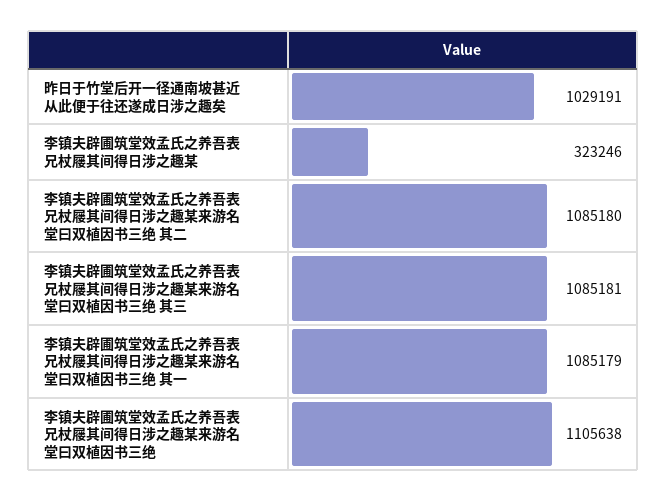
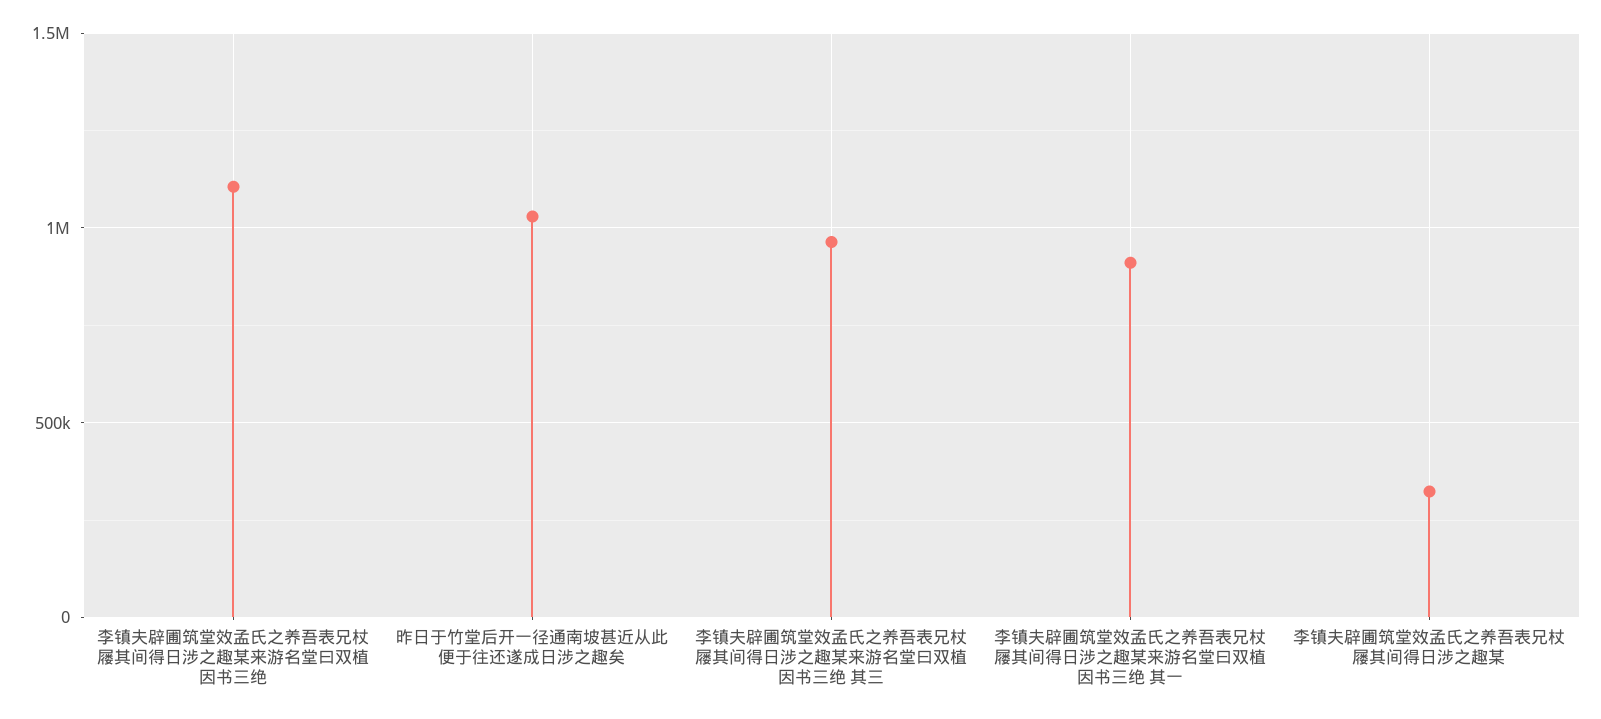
  {
    "昨日于竹堂后开一径通南坡甚近从此便于往还遂成日涉之趣矣": 1029191,
    "李镇夫辟圃筑堂效孟氏之养吾表兄杖屦其间得日涉之趣某": 323246,
-   "李镇夫辟圃筑堂效孟氏之养吾表兄杖屦其间得日涉之趣某来游名堂曰双植因书三绝 其二": 1085180,
-   "李镇夫辟圃筑堂效孟氏之养吾表兄杖屦其间得日涉之趣某来游名堂曰双植因书三绝 其三": 1085181,
+   "李镇夫辟圃筑堂效孟氏之养吾表兄杖屦其间得日涉之趣某来游名堂曰双植因书三绝 其三": 950000,
-   "李镇夫辟圃筑堂效孟氏之养吾表兄杖屦其间得日涉之趣某来游名堂曰双植因书三绝 其一": 1085179,
+   "李镇夫辟圃筑堂效孟氏之养吾表兄杖屦其间得日涉之趣某来游名堂曰双植因书三绝 其一": 900000,
    "李镇夫辟圃筑堂效孟氏之养吾表兄杖屦其间得日涉之趣某来游名堂曰双植因书三绝": 1105638
  }

